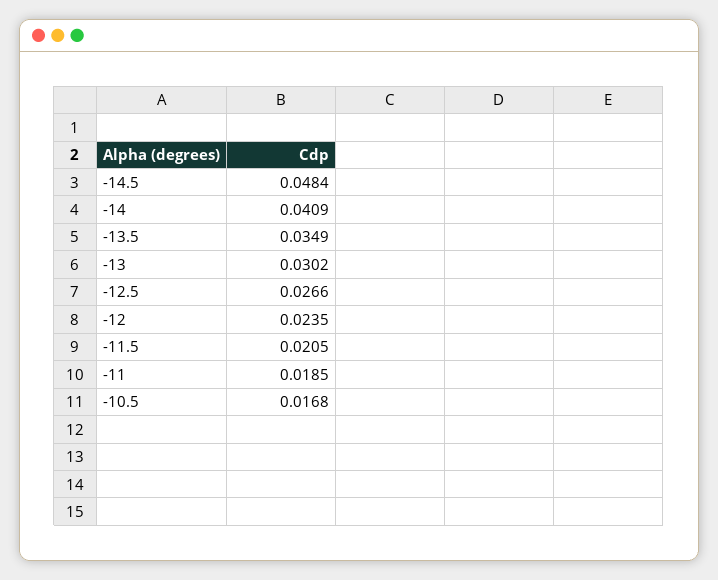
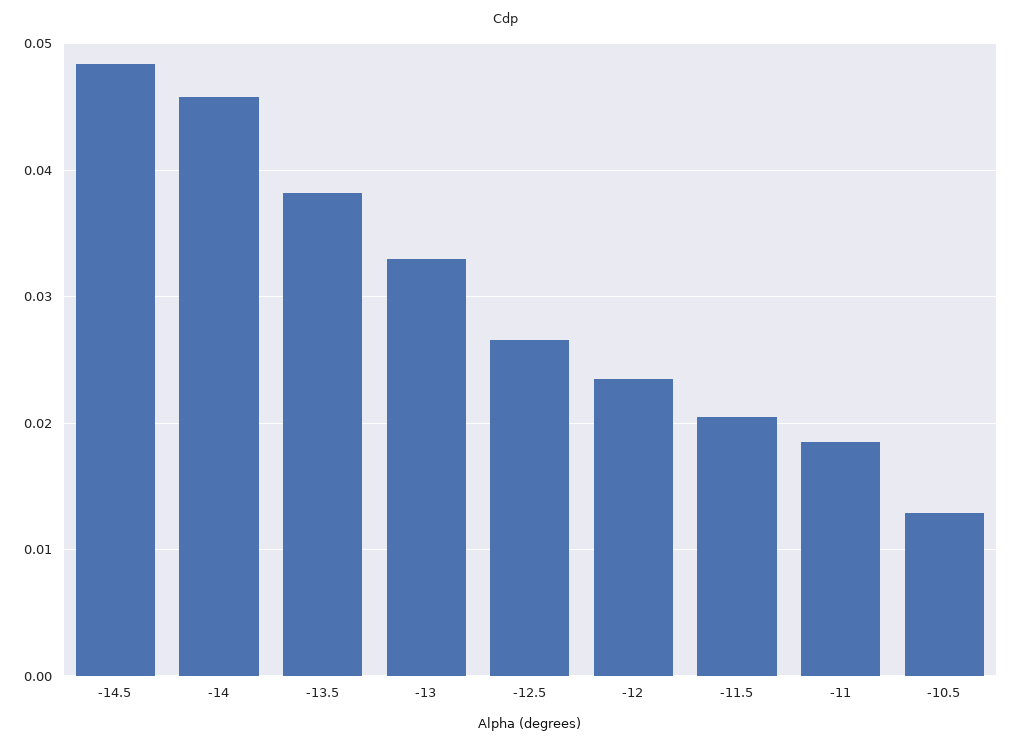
  {
    "-14.5": 0.0484,
-   "-14": 0.0409,
+   "-14": 0.046,
-   "-13.5": 0.0349,
+   "-13.5": 0.038,
-   "-13": 0.0302,
+   "-13": 0.033,
    "-12.5": 0.0266,
    "-12": 0.0235,
    "-11.5": 0.0205,
    "-11": 0.0185,
-   "-10.5": 0.0168
+   "-10.5": 0.013
  }

